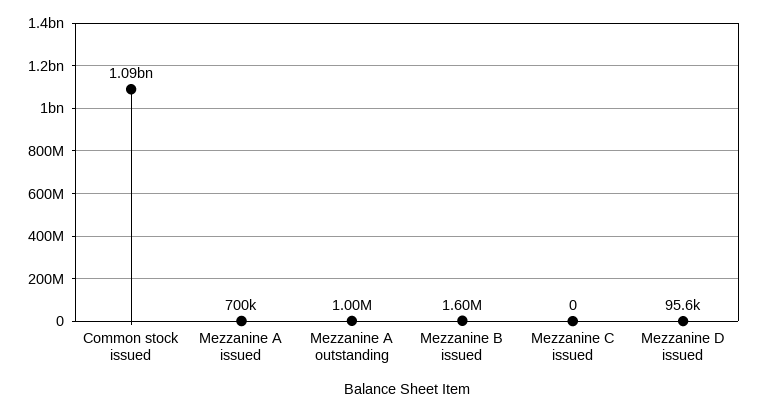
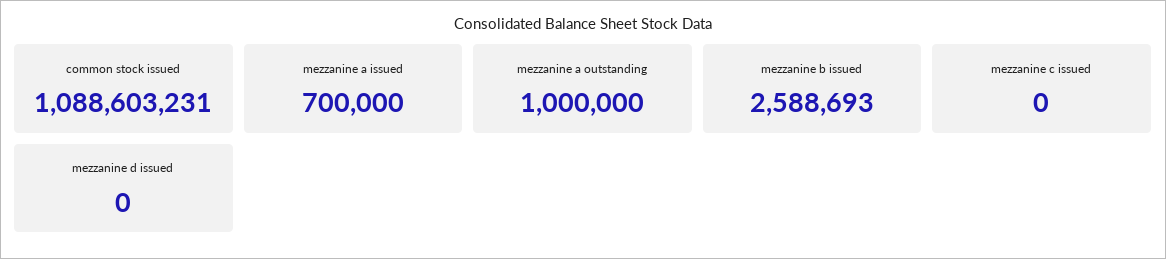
  {
    "Common stock issued": 1088603231,
    "Mezzanine A issued": 700000,
    "Mezzanine A outstanding": 1000000,
-   "Mezzanine B issued": 1600000,
+   "Mezzanine B issued": 2588693,
    "Mezzanine C issued": 0,
-   "Mezzanine D issued": 95600
+   "Mezzanine D issued": 0
  }

